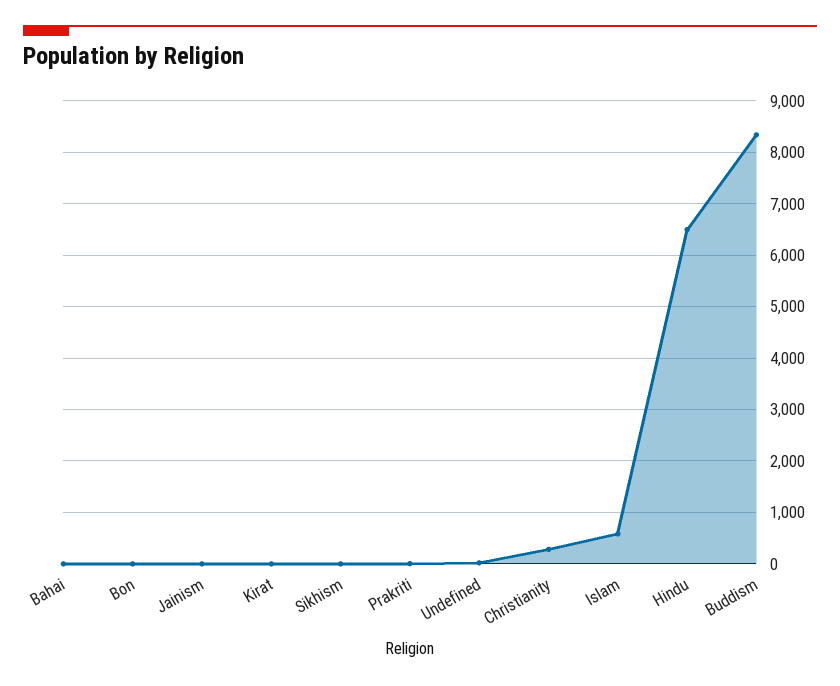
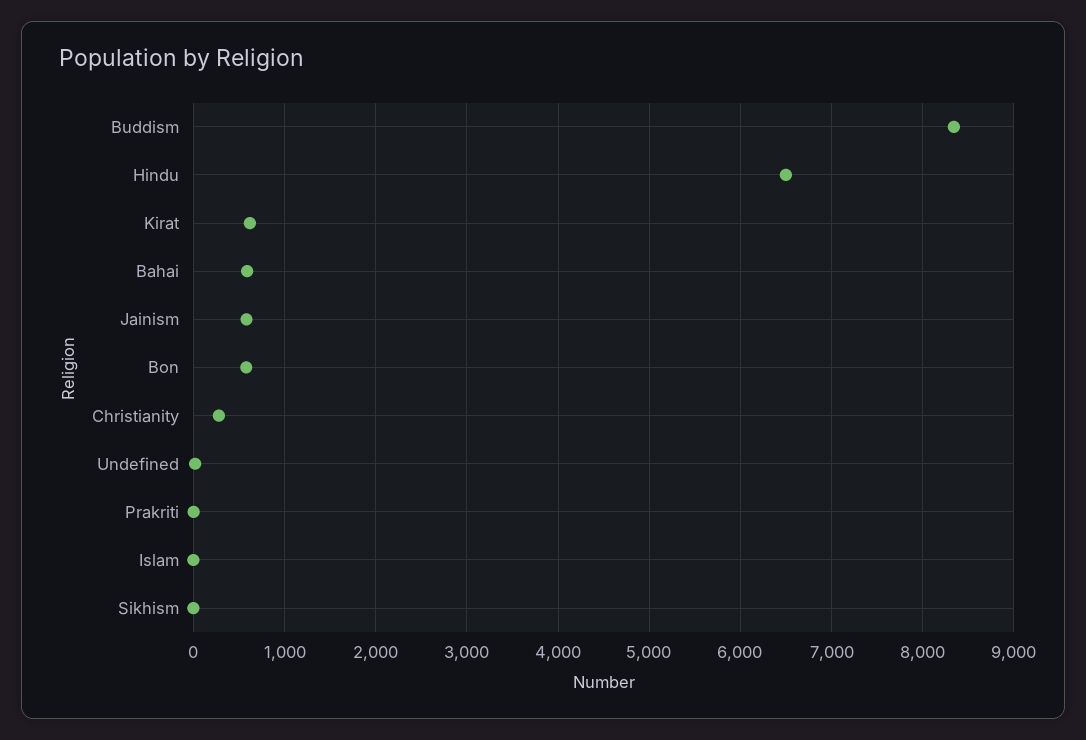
  {
-   "Bahai": 0,
+   "Bahai": 600,
-   "Bon": 0,
+   "Bon": 600,
-   "Jainism": 0,
+   "Jainism": 600,
-   "Kirat": 0,
+   "Kirat": 600,
    "Sikhism": 0,
    "Prakriti": 0,
    "Undefined": 0,
    "Christianity": 300,
-   "Islam": 600,
+   "Islam": 0,
    "Hindu": 6500,
    "Buddism": 8300
  }

